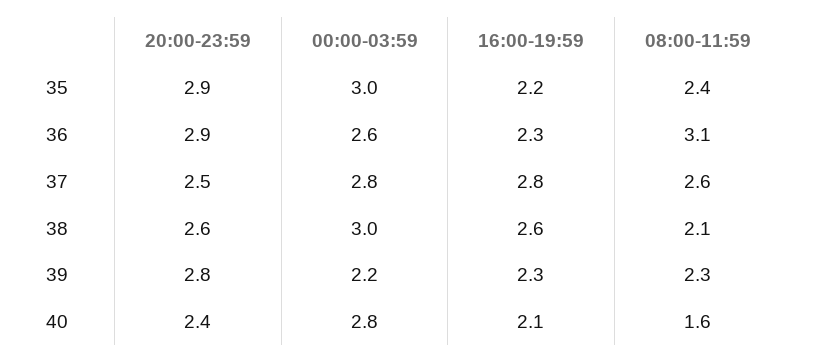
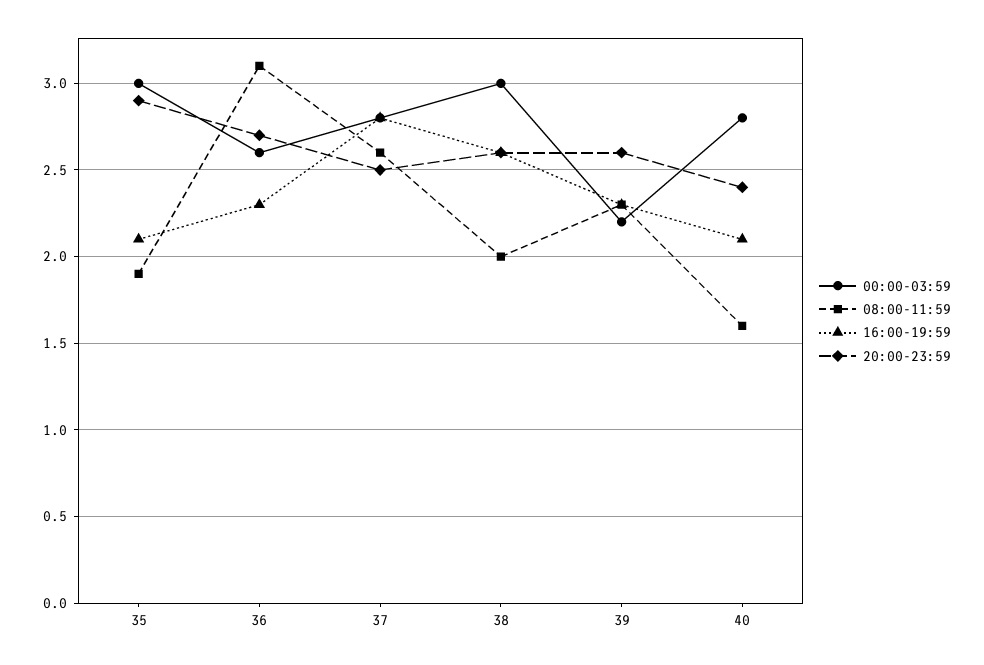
  {
    "20:00-23:59": {
      "35": 2.9,
-     "36": 2.9,
+     "36": 2.7,
      "37": 2.5,
      "38": 2.6,
-     "39": 2.8,
+     "39": 2.6,
      "40": 2.4
    },
    "00:00-03:59": {
      "35": 3,
      "36": 2.6,
      "37": 2.8,
      "38": 3,
      "39": 2.2,
      "40": 2.8
    },
    "16:00-19:59": {
-     "35": 2.2,
+     "35": 2.1,
      "36": 2.3,
      "37": 2.8,
      "38": 2.6,
      "39": 2.3,
      "40": 2.1
    },
    "08:00-11:59": {
-     "35": 2.4,
+     "35": 1.9,
      "36": 3.1,
      "37": 2.6,
-     "38": 2.1,
+     "38": 2,
      "39": 2.3,
      "40": 1.6
    }
  }

